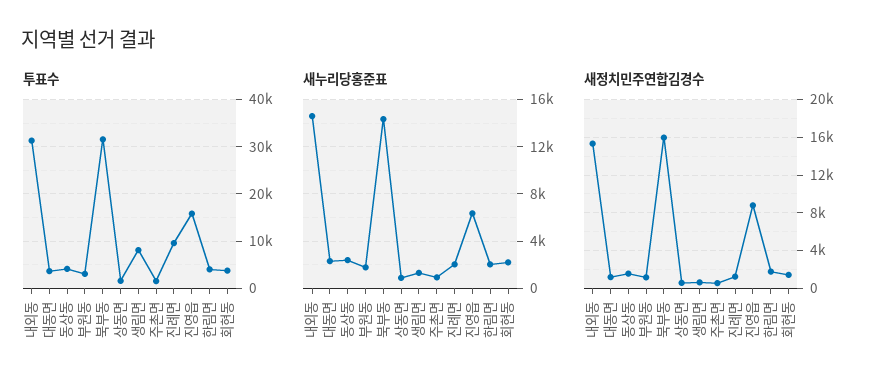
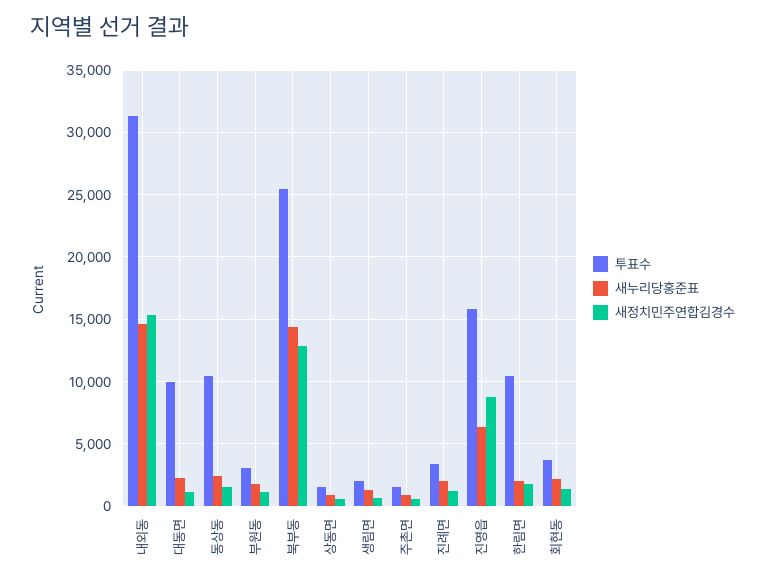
  {
    "투표수": {
      "내외동": 31500,
-     "대동면": 4000,
+     "대동면": 10000,
-     "동상동": 4000,
+     "동상동": 10500,
      "부원동": 3000,
-     "북부동": 32000,
+     "북부동": 25500,
      "상동면": 1500,
-     "생림면": 8000,
+     "생림면": 2000,
      "주촌면": 1500,
-     "진례면": 10000,
+     "진례면": 3500,
      "진영읍": 16000,
-     "한림면": 4000,
+     "한림면": 10500,
      "회현동": 3500
    },
    "새누리당홍준표": {
      "내외동": 14500,
      "대동면": 2500,
      "동상동": 2500,
      "부원동": 2000,
      "북부동": 14500,
      "상동면": 1000,
      "생림면": 1500,
      "주촌면": 1000,
      "진례면": 2000,
      "진영읍": 6500,
      "한림면": 2000,
      "회현동": 2000
    },
    "새정치민주연합김경수": {
      "내외동": 15500,
      "대동면": 1000,
      "동상동": 1500,
      "부원동": 1000,
-     "북부동": 16000,
+     "북부동": 13000,
      "상동면": 500,
      "생림면": 500,
      "주촌면": 500,
      "진례면": 1000,
      "진영읍": 9000,
      "한림면": 2000,
      "회현동": 1500
    }
  }

